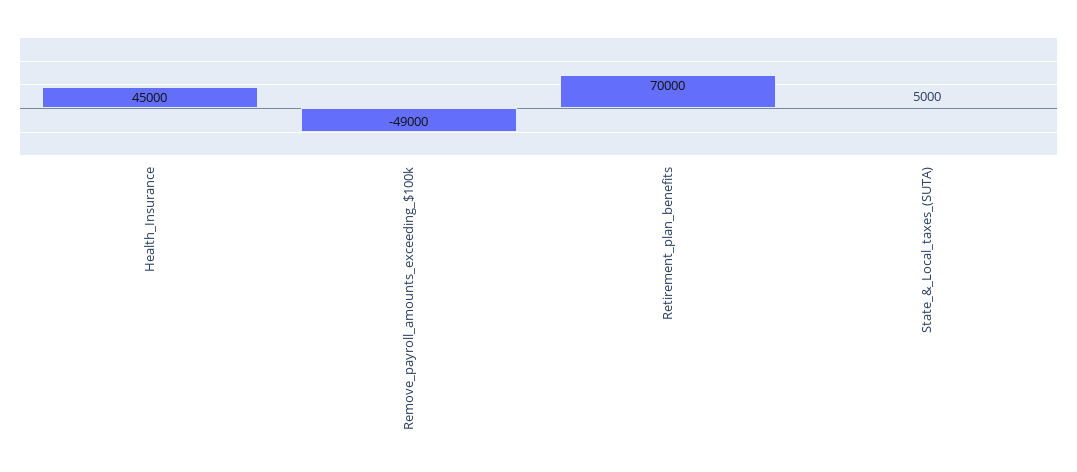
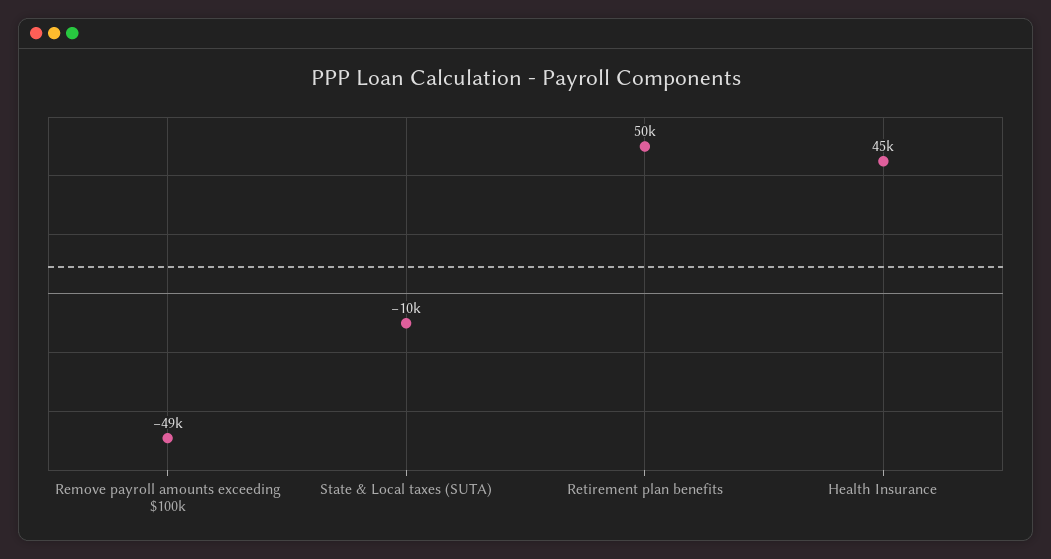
  {
    "Health_Insurance": 45000,
    "Remove_payroll_amounts_exceeding_$100k": -49000,
-   "Retirement_plan_benefits": 70000,
+   "Retirement_plan_benefits": 50000,
-   "State_&_Local_taxes_(SUTA)": 5000
+   "State_&_Local_taxes_(SUTA)": -10000
  }

